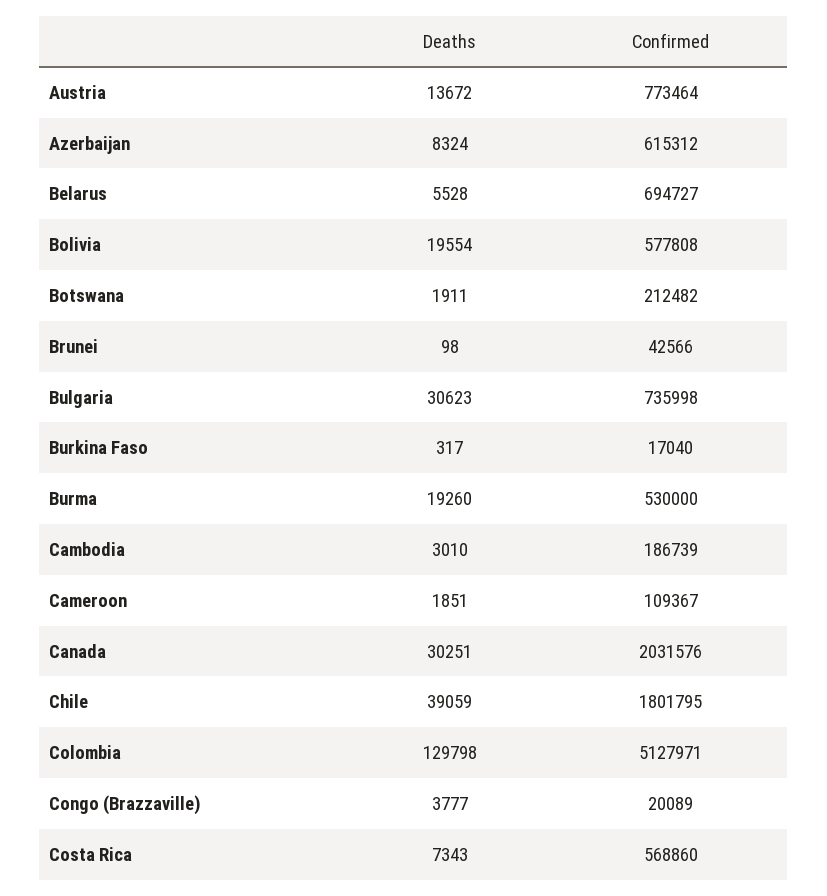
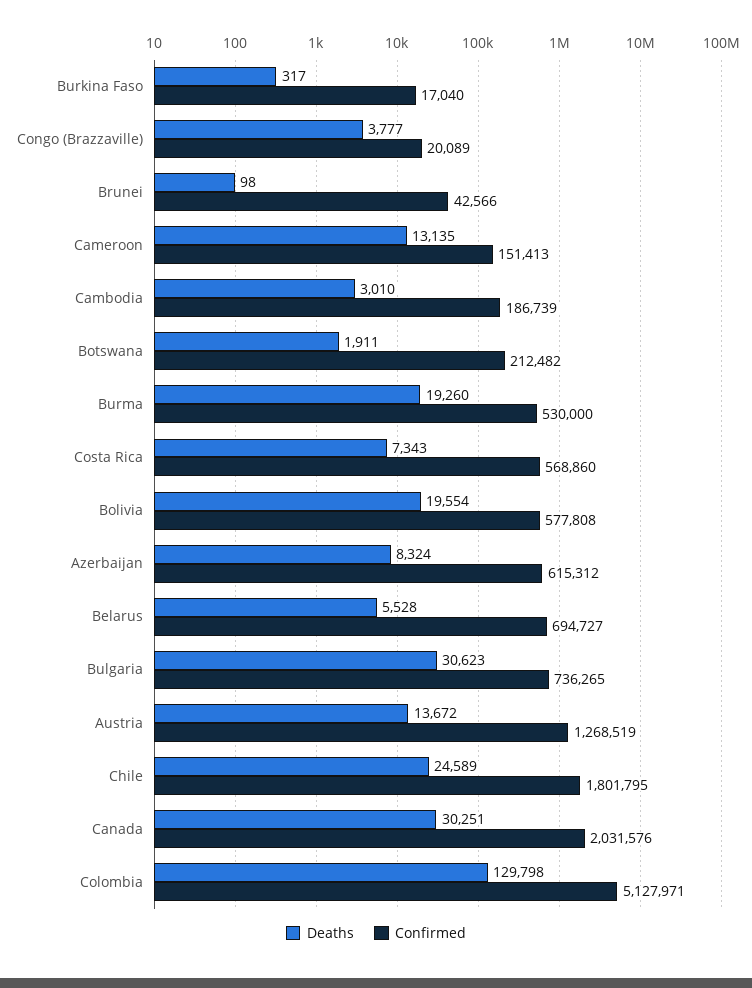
  {
    "Deaths": {
      "Austria": 13672,
      "Azerbaijan": 8324,
      "Belarus": 5528,
      "Bolivia": 19554,
      "Botswana": 1911,
      "Brunei": 98,
      "Bulgaria": 30623,
      "Burkina Faso": 317,
      "Burma": 19260,
      "Cambodia": 3010,
-     "Cameroon": 1851,
+     "Cameroon": 13135,
      "Canada": 30251,
-     "Chile": 39059,
+     "Chile": 24589,
      "Colombia": 129798,
      "Congo (Brazzaville)": 3777,
      "Costa Rica": 7343
    },
    "Confirmed": {
-     "Austria": 773464,
+     "Austria": 1268519,
      "Azerbaijan": 615312,
      "Belarus": 694727,
      "Bolivia": 577808,
      "Botswana": 212482,
      "Brunei": 42566,
-     "Bulgaria": 735998,
+     "Bulgaria": 736265,
      "Burkina Faso": 17040,
      "Burma": 530000,
      "Cambodia": 186739,
-     "Cameroon": 109367,
+     "Cameroon": 151413,
      "Canada": 2031576,
      "Chile": 1801795,
      "Colombia": 5127971,
      "Congo (Brazzaville)": 20089,
      "Costa Rica": 568860
    }
  }

